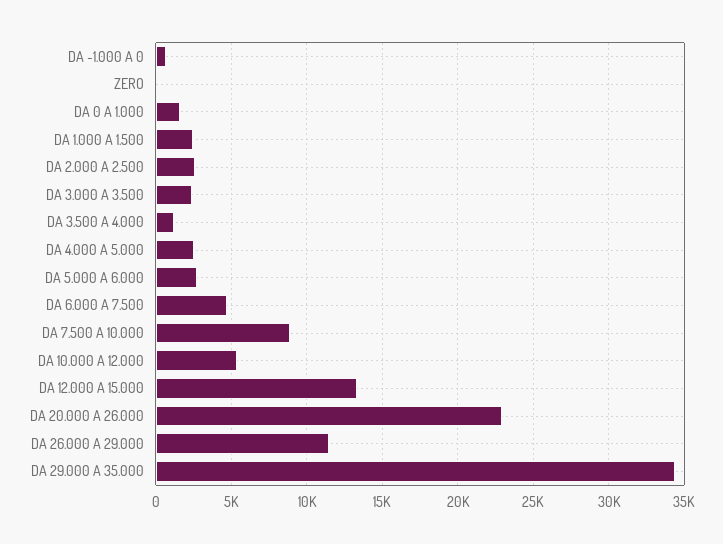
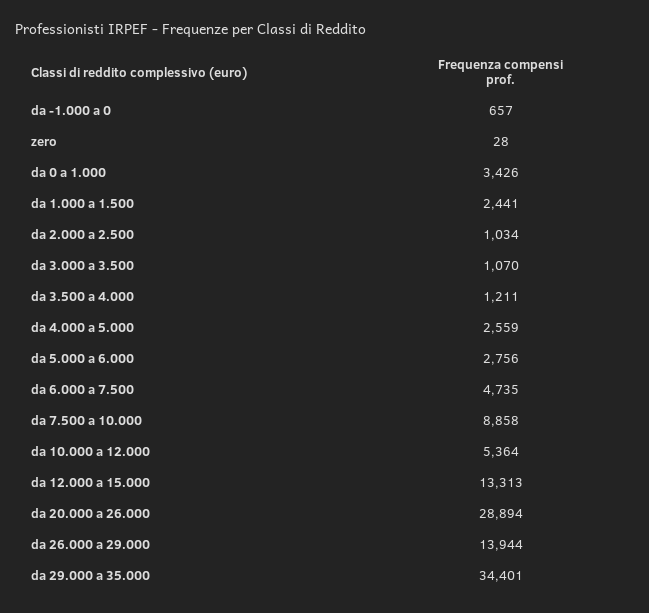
  {
    "DA -1.000 A 0": 657,
    "ZERO": 28,
-   "DA 0 A 1.000": 1500,
+   "DA 0 A 1.000": 3426,
    "DA 1.000 A 1.500": 2441,
-   "DA 2.000 A 2.500": 2500,
+   "DA 2.000 A 2.500": 1034,
-   "DA 3.000 A 3.500": 2500,
+   "DA 3.000 A 3.500": 1070,
    "DA 3.500 A 4.000": 1211,
    "DA 4.000 A 5.000": 2559,
    "DA 5.000 A 6.000": 2756,
    "DA 6.000 A 7.500": 4735,
    "DA 7.500 A 10.000": 8858,
    "DA 10.000 A 12.000": 5364,
    "DA 12.000 A 15.000": 13313,
-   "DA 20.000 A 26.000": 23000,
+   "DA 20.000 A 26.000": 28894,
-   "DA 26.000 A 29.000": 11500,
+   "DA 26.000 A 29.000": 13944,
    "DA 29.000 A 35.000": 34401
  }

